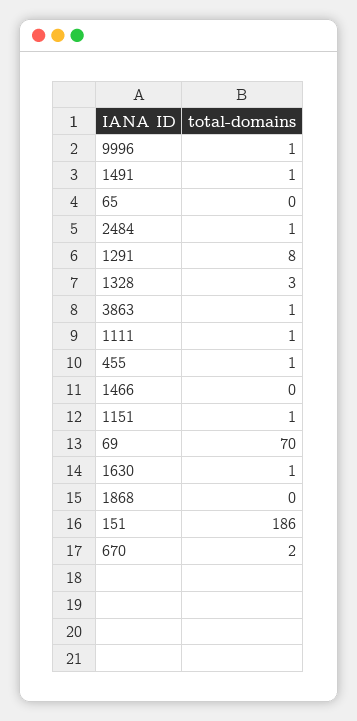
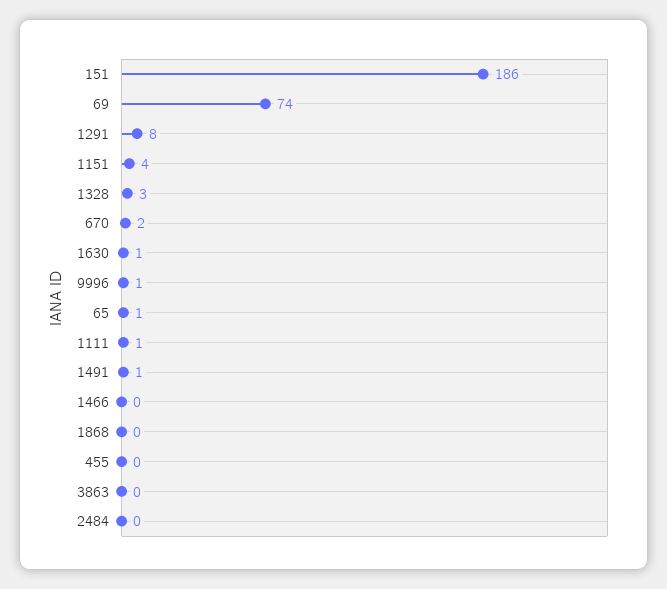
  {
    "9996": 1,
    "1491": 1,
-   "65": 0,
+   "65": 1,
-   "2484": 1,
+   "2484": 0,
    "1291": 8,
    "1328": 3,
-   "3863": 1,
+   "3863": 0,
    "1111": 1,
-   "455": 1,
+   "455": 0,
    "1466": 0,
-   "1151": 1,
+   "1151": 4,
-   "69": 70,
+   "69": 74,
    "1630": 1,
    "1868": 0,
    "151": 186,
    "670": 2
  }

